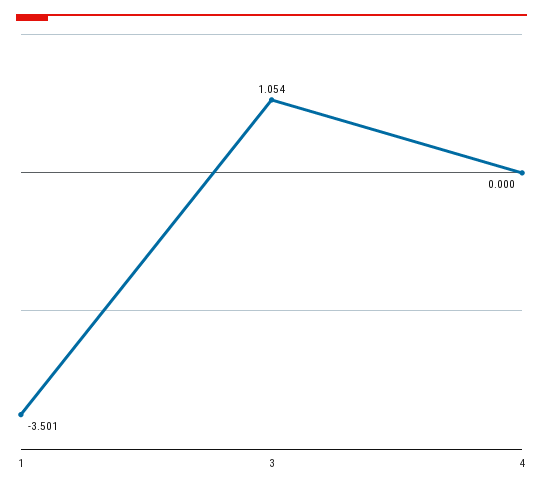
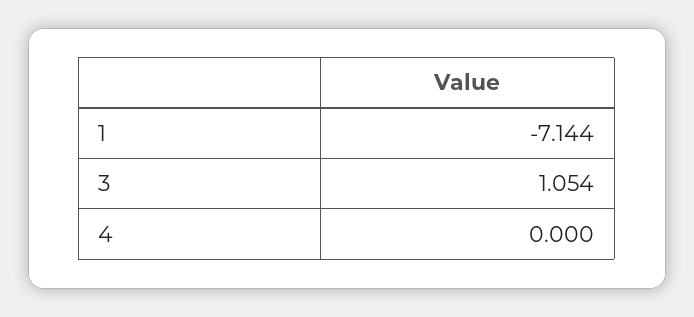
  {
-   "1": -3.501,
+   "1": -7.144,
    "3": 1.054,
    "4": 0
  }

